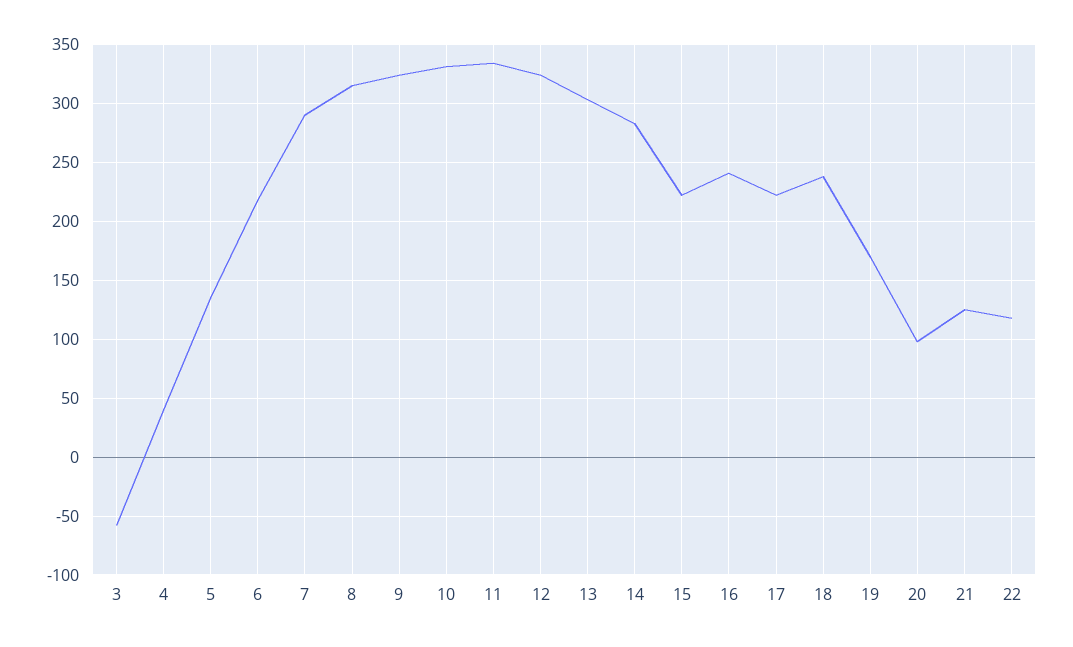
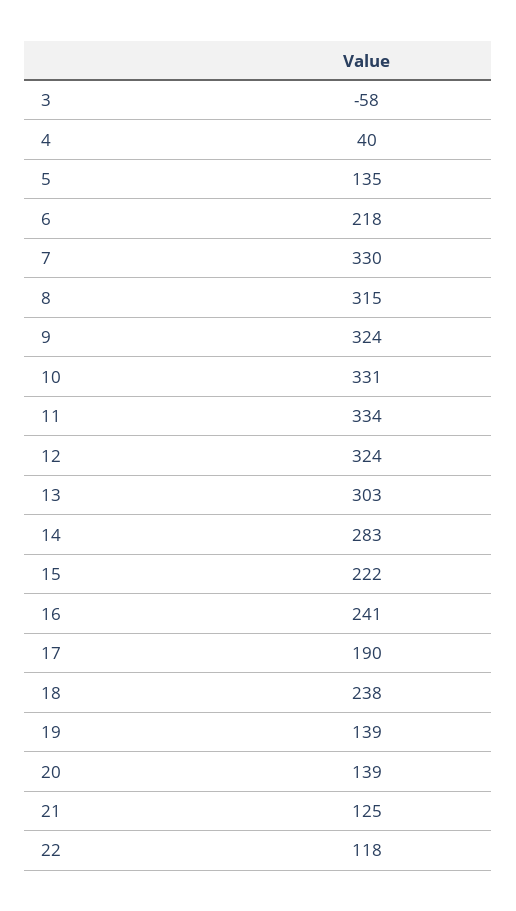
  {
    "3": -58,
    "4": 40,
    "5": 135,
    "6": 218,
-   "7": 290,
+   "7": 330,
    "8": 315,
    "9": 324,
    "10": 331,
    "11": 334,
    "12": 324,
    "13": 303,
    "14": 283,
    "15": 222,
    "16": 241,
-   "17": 220,
+   "17": 190,
    "18": 238,
-   "19": 170,
+   "19": 139,
-   "20": 100,
+   "20": 139,
    "21": 125,
    "22": 118
  }

